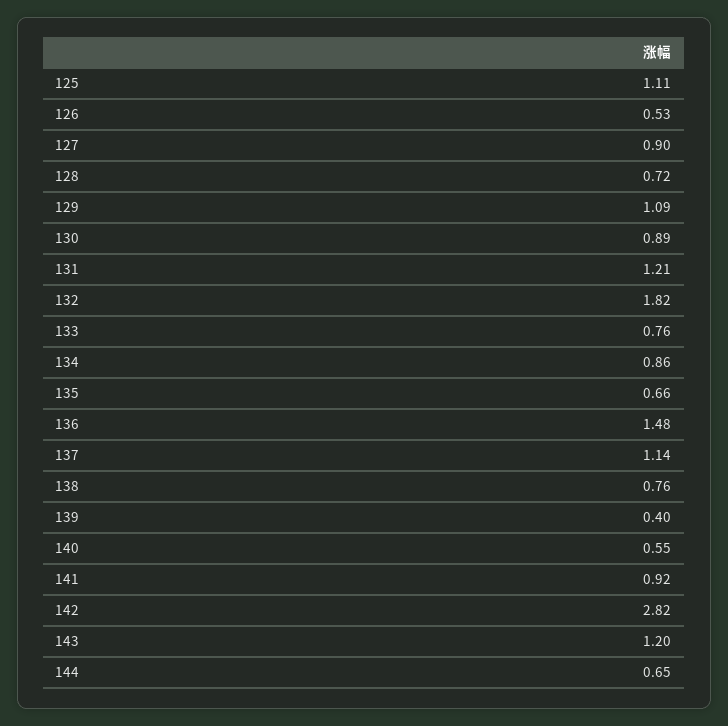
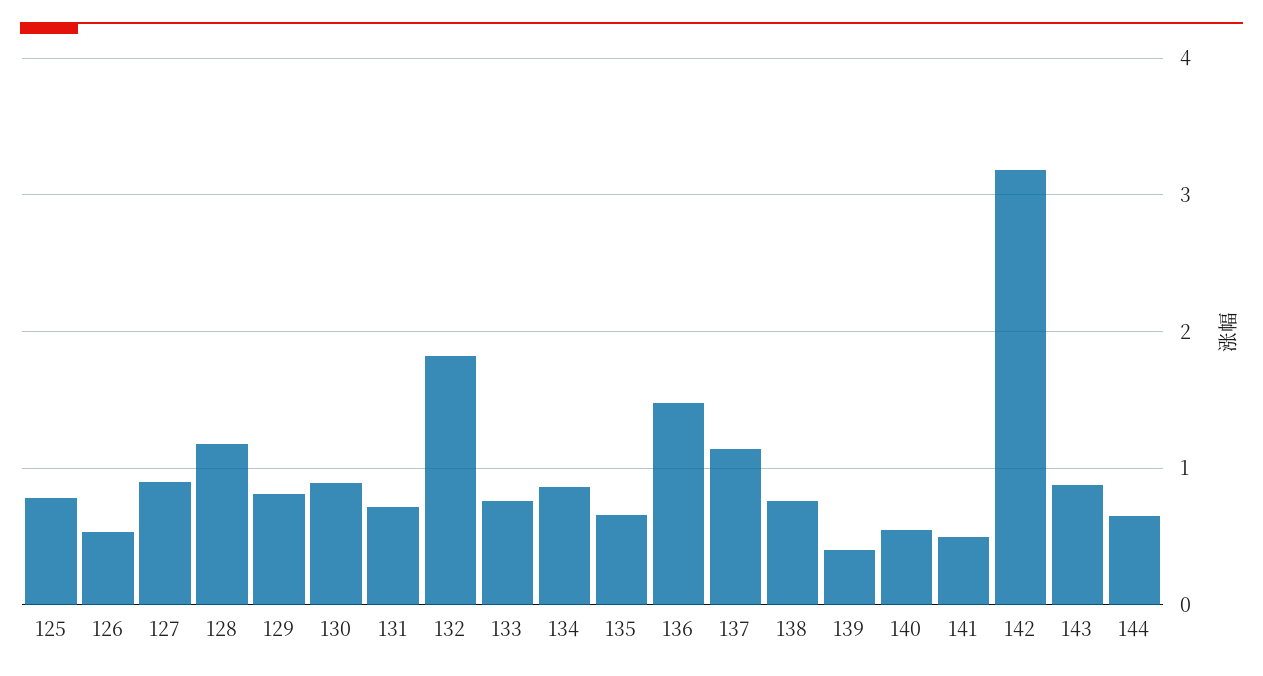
  {
-   "125": 1.11,
+   "125": 0.8,
    "126": 0.53,
    "127": 0.9,
-   "128": 0.72,
+   "128": 1.2,
-   "129": 1.09,
+   "129": 0.8,
    "130": 0.89,
-   "131": 1.21,
+   "131": 0.7,
    "132": 1.82,
    "133": 0.76,
    "134": 0.86,
    "135": 0.66,
    "136": 1.48,
    "137": 1.14,
    "138": 0.76,
    "139": 0.4,
    "140": 0.55,
-   "141": 0.92,
+   "141": 0.5,
-   "142": 2.82,
+   "142": 3.2,
-   "143": 1.2,
+   "143": 0.9,
    "144": 0.65
  }

